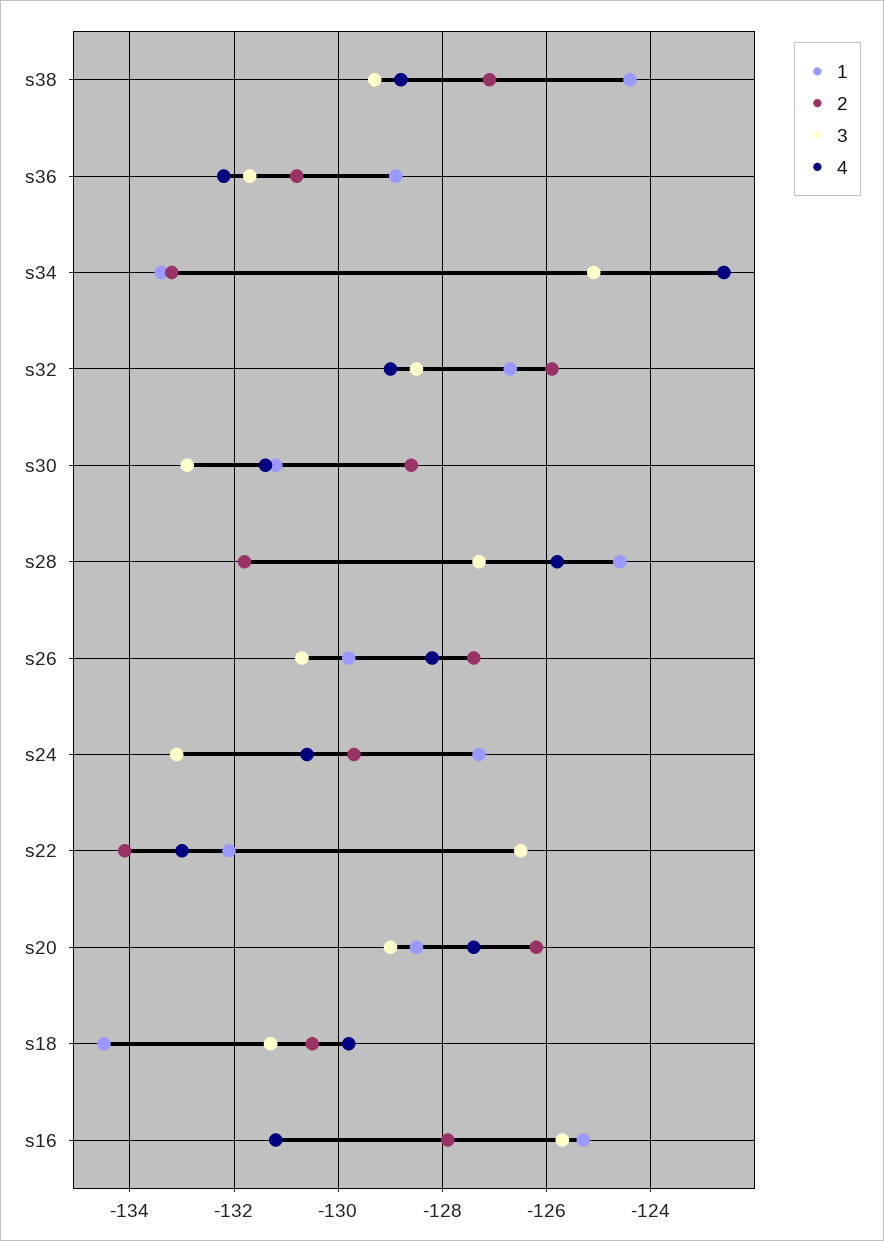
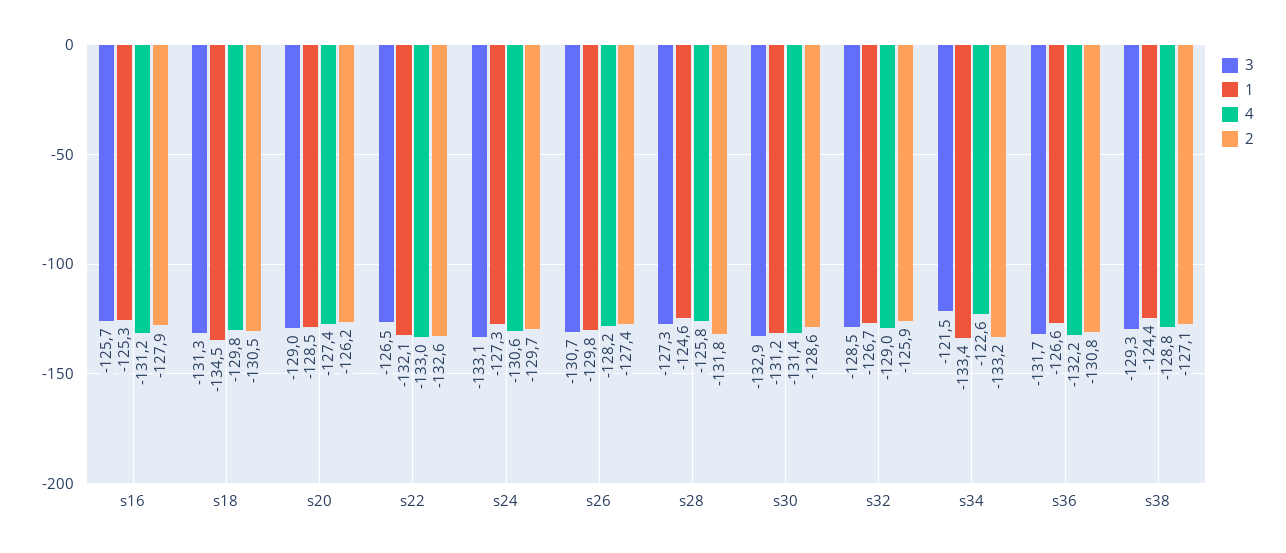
  {
    "1": {
      "s38": -124.4,
-     "s36": -129,
+     "s36": -126.6,
      "s34": -133.4,
      "s32": -126.7,
      "s30": -131.2,
      "s28": -124.6,
      "s26": -129.8,
      "s24": -127.3,
      "s22": -132.1,
      "s20": -128.5,
      "s18": -134.5,
      "s16": -125.3
    },
    "2": {
      "s38": -127.1,
      "s36": -130.8,
      "s34": -133.2,
      "s32": -125.9,
      "s30": -128.6,
      "s28": -131.8,
      "s26": -127.4,
      "s24": -129.7,
-     "s22": -134,
+     "s22": -132.6,
      "s20": -126.2,
      "s18": -130.5,
      "s16": -127.9
    },
    "3": {
      "s38": -129.3,
      "s36": -131.7,
-     "s34": -125,
+     "s34": -121.5,
      "s32": -128.5,
      "s30": -132.9,
      "s28": -127.3,
      "s26": -130.7,
      "s24": -133.1,
      "s22": -126.5,
      "s20": -129,
      "s18": -131.3,
      "s16": -125.7
    },
    "4": {
      "s38": -128.8,
      "s36": -132.2,
      "s34": -122.6,
      "s32": -129,
      "s30": -131.4,
      "s28": -125.8,
      "s26": -128.2,
      "s24": -130.6,
      "s22": -133,
      "s20": -127.4,
      "s18": -129.8,
      "s16": -131.2
    }
  }

